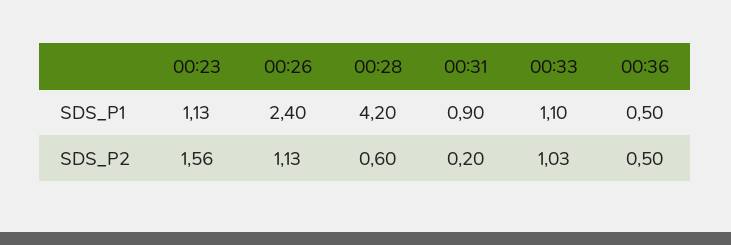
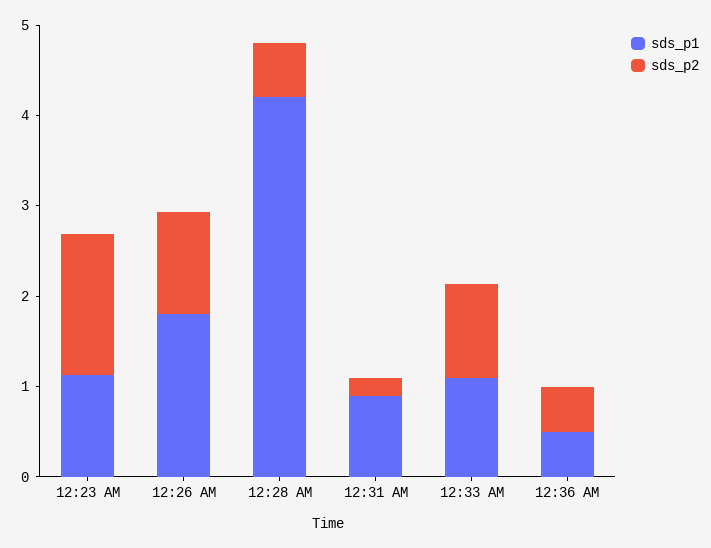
  {
    "SDS_P1": {
      "00:23": 1.13,
-     "00:26": 2.4,
+     "00:26": 1.8,
      "00:28": 4.2,
      "00:31": 0.9,
      "00:33": 1.1,
      "00:36": 0.5
    },
    "SDS_P2": {
      "00:23": 1.56,
      "00:26": 1.13,
      "00:28": 0.6,
      "00:31": 0.2,
      "00:33": 1.03,
      "00:36": 0.5
    }
  }

